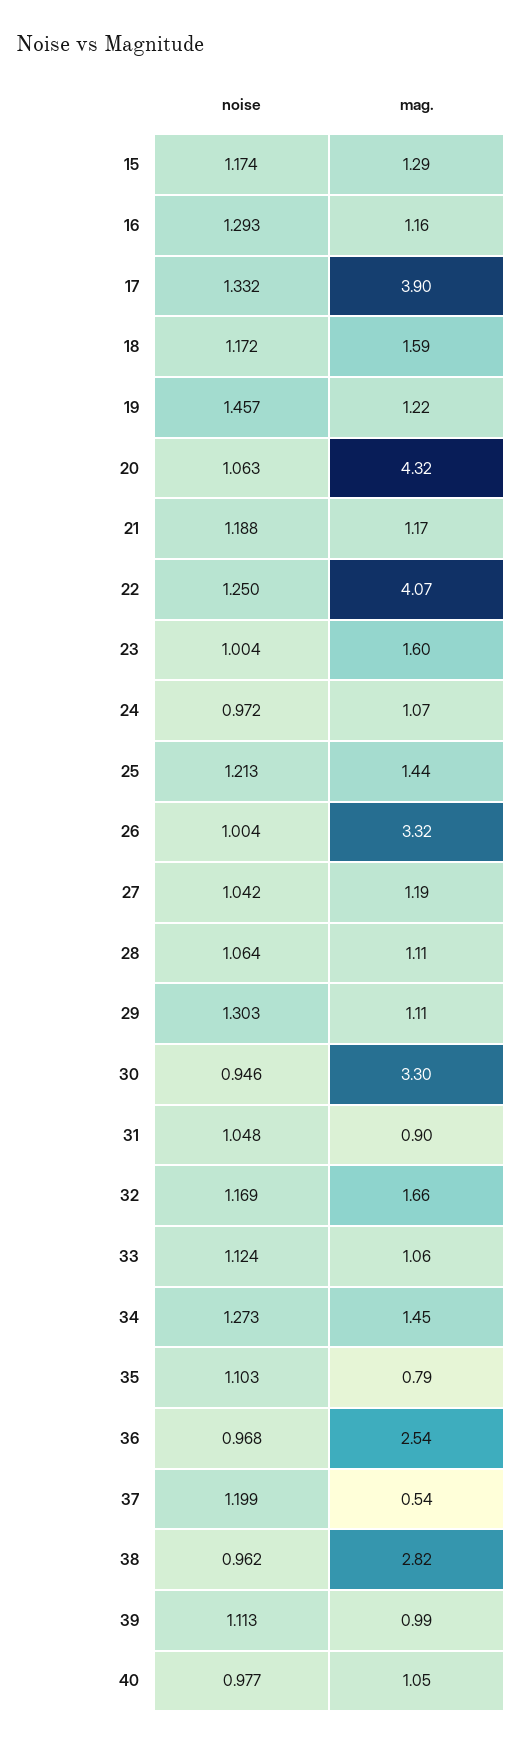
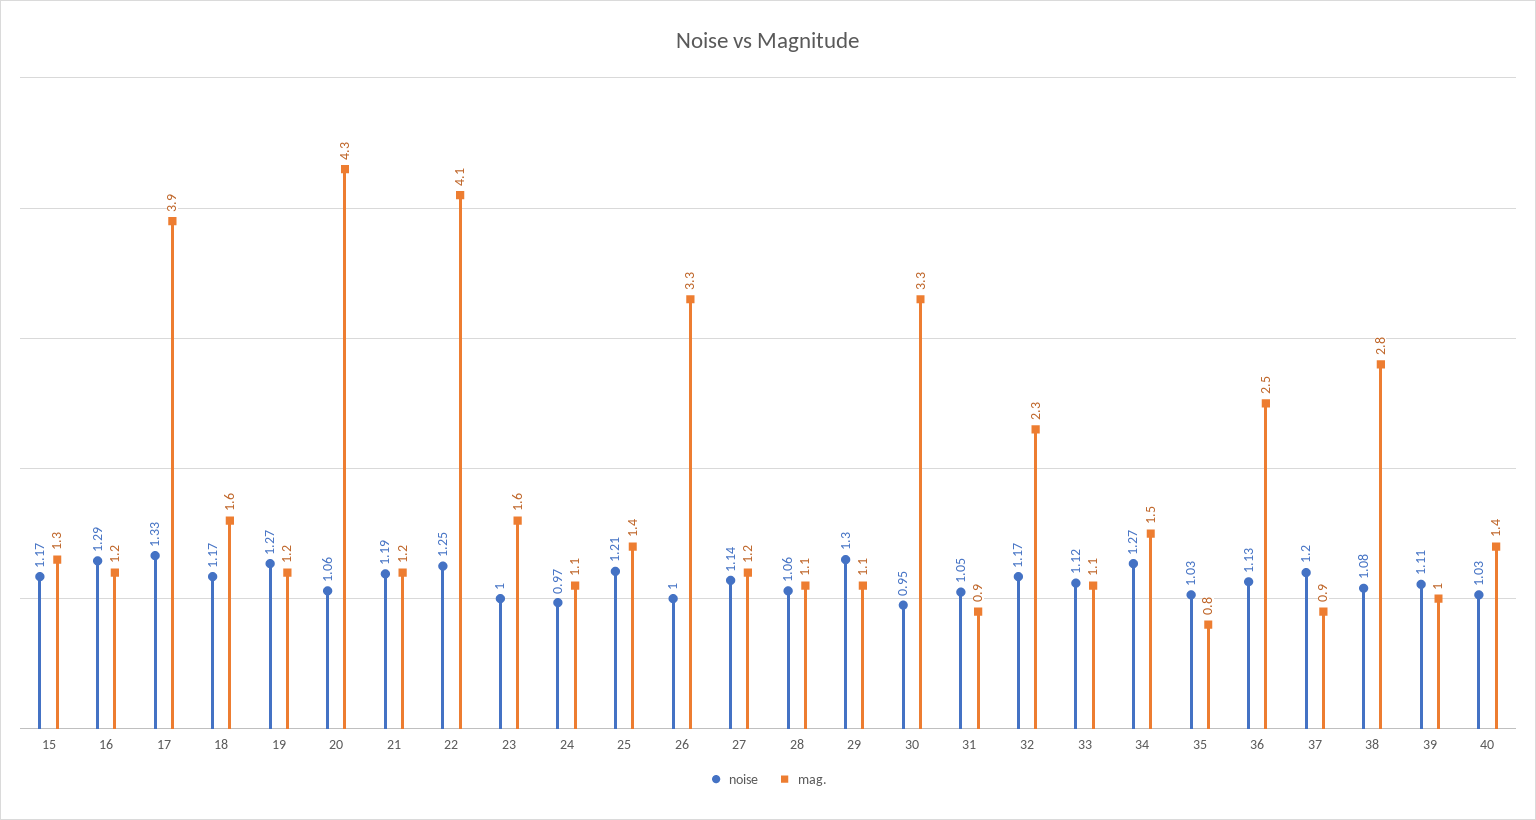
  {
    "noise": {
      "15": 1.174,
      "16": 1.293,
      "17": 1.332,
      "18": 1.172,
-     "19": 1.457,
+     "19": 1.27,
      "20": 1.063,
      "21": 1.188,
      "22": 1.25,
      "23": 1.004,
      "24": 0.972,
      "25": 1.213,
      "26": 1.004,
-     "27": 1.042,
+     "27": 1.14,
      "28": 1.064,
      "29": 1.303,
      "30": 0.946,
      "31": 1.048,
      "32": 1.169,
      "33": 1.124,
      "34": 1.273,
-     "35": 1.103,
+     "35": 1.03,
-     "36": 0.968,
+     "36": 1.13,
      "37": 1.199,
-     "38": 0.962,
+     "38": 1.08,
      "39": 1.113,
-     "40": 0.977
+     "40": 1.03
    },
    "mag.": {
      "15": 1.29,
      "16": 1.16,
      "17": 3.9,
      "18": 1.59,
      "19": 1.22,
      "20": 4.32,
      "21": 1.17,
      "22": 4.07,
      "23": 1.6,
      "24": 1.07,
      "25": 1.44,
      "26": 3.32,
      "27": 1.19,
      "28": 1.11,
      "29": 1.11,
      "30": 3.3,
      "31": 0.9,
-     "32": 1.66,
+     "32": 2.3,
      "33": 1.06,
      "34": 1.45,
      "35": 0.79,
      "36": 2.54,
-     "37": 0.54,
+     "37": 0.9,
      "38": 2.82,
      "39": 0.99,
-     "40": 1.05
+     "40": 1.4
    }
  }

